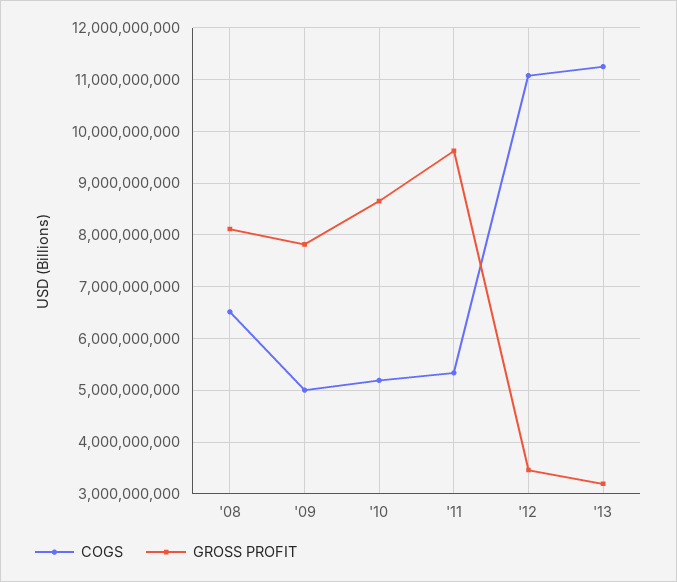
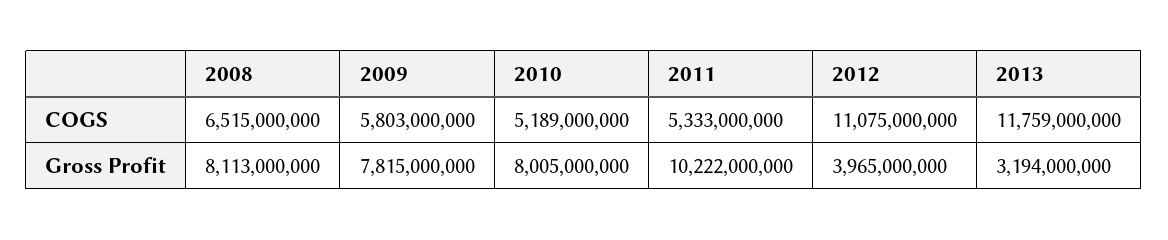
  {
    "COGS": {
      "'08": 6515000000,
-     "'09": 5000000000,
+     "'09": 5803000000,
      "'10": 5189000000,
      "'11": 5333000000,
      "'12": 11075000000,
-     "'13": 11200000000
+     "'13": 11759000000
    },
    "GROSS PROFIT": {
      "'08": 8113000000,
      "'09": 7815000000,
-     "'10": 8600000000,
+     "'10": 8005000000,
-     "'11": 9600000000,
+     "'11": 10222000000,
-     "'12": 3400000000,
+     "'12": 3965000000,
      "'13": 3194000000
    }
  }

